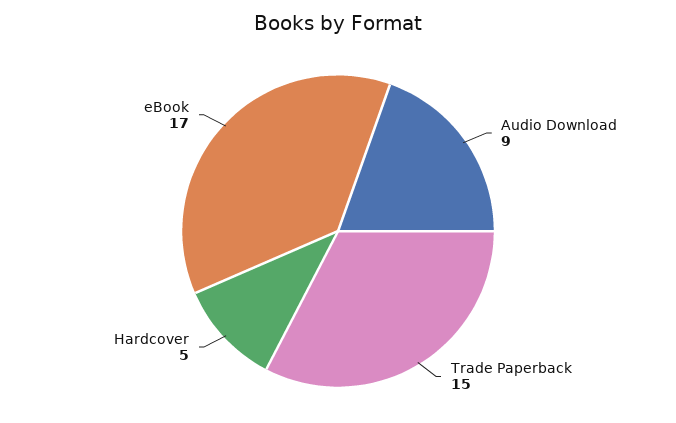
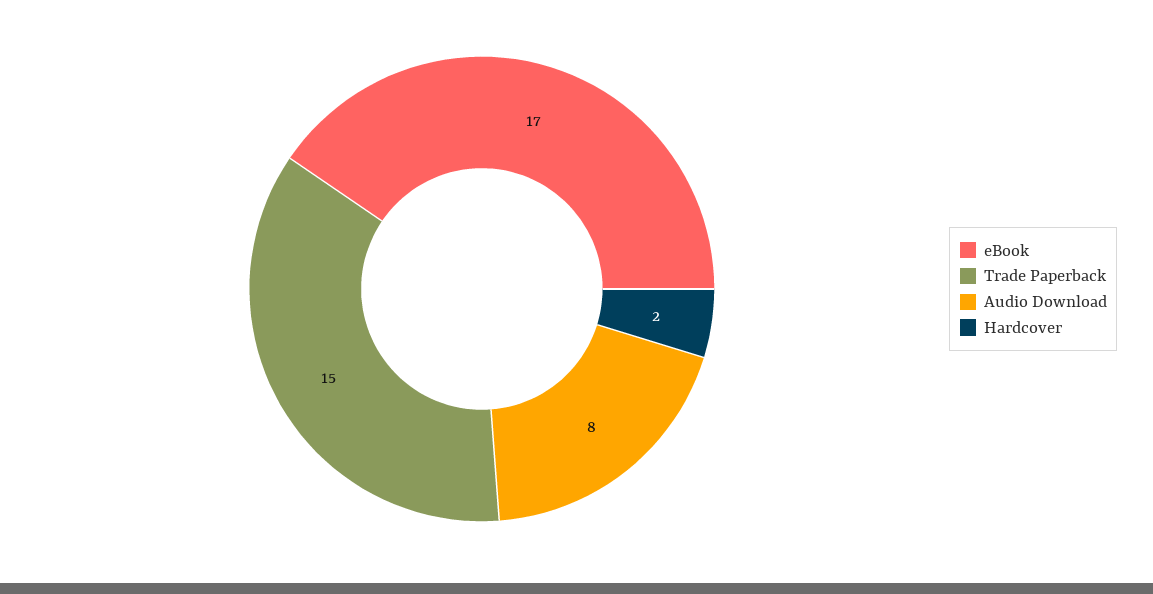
  {
-   "Audio Download": 9,
+   "Audio Download": 8,
    "Trade Paperback": 15,
-   "Hardcover": 5,
+   "Hardcover": 2,
    "eBook": 17
  }

